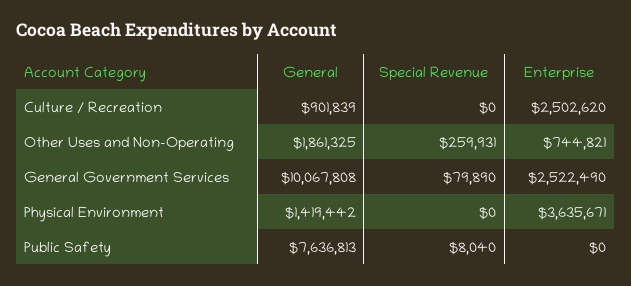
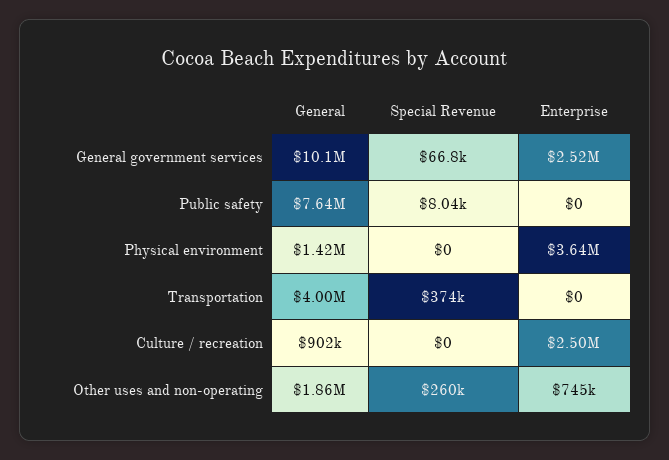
  {
    "General": {
      "Culture / Recreation": 901839,
      "Other Uses and Non-Operating": 1861325,
      "General Government Services": 10067808,
      "Physical Environment": 1419442,
-     "Public Safety": 7636813
+     "Public Safety": 7636813,
+     "Transportation": 4000000
    },
    "Special Revenue": {
      "Culture / Recreation": 0,
      "Other Uses and Non-Operating": 259931,
-     "General Government Services": 79890,
+     "General Government Services": 66800,
      "Physical Environment": 0,
-     "Public Safety": 8040
+     "Public Safety": 8040,
+     "Transportation": 374000
    },
    "Enterprise": {
      "Culture / Recreation": 2502620,
      "Other Uses and Non-Operating": 744821,
      "General Government Services": 2522490,
      "Physical Environment": 3635671,
-     "Public Safety": 0
+     "Public Safety": 0,
+     "Transportation": 0
    }
  }

